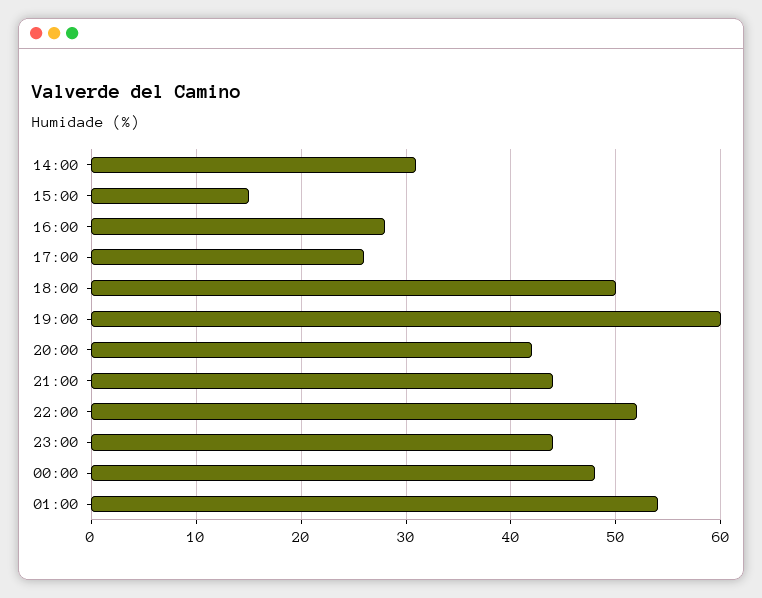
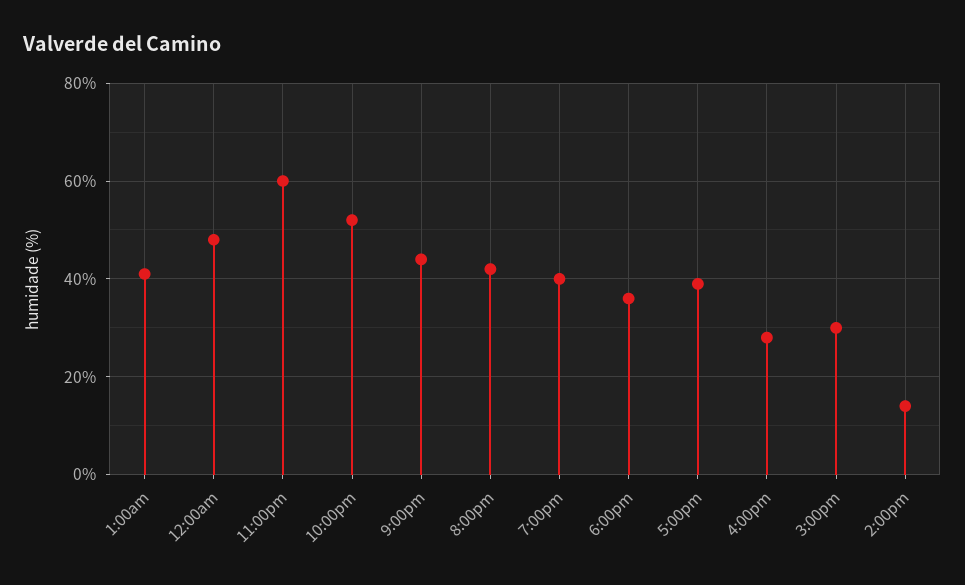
  {
-   "14:00": 31,
+   "14:00": 15,
-   "15:00": 15,
+   "15:00": 30,
    "16:00": 28,
-   "17:00": 26,
+   "17:00": 40,
-   "18:00": 50,
+   "18:00": 35,
-   "19:00": 60,
+   "19:00": 40,
    "20:00": 42,
    "21:00": 44,
    "22:00": 52,
-   "23:00": 44,
+   "23:00": 60,
    "00:00": 48,
-   "01:00": 54
+   "01:00": 40
  }

